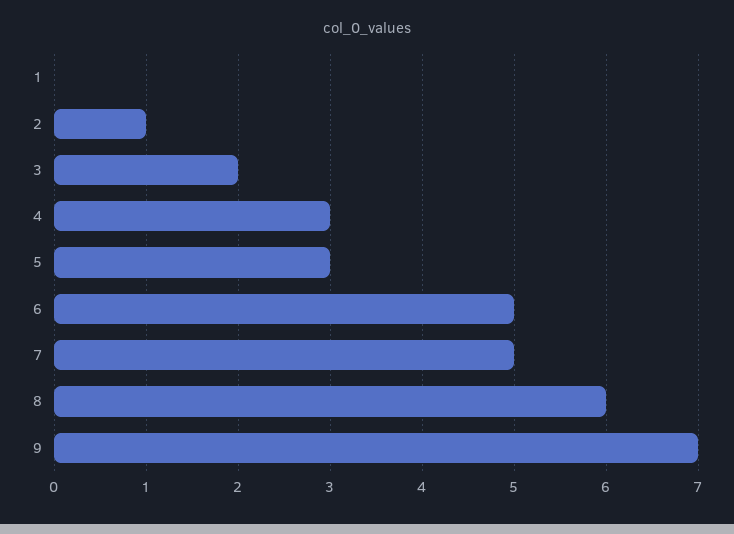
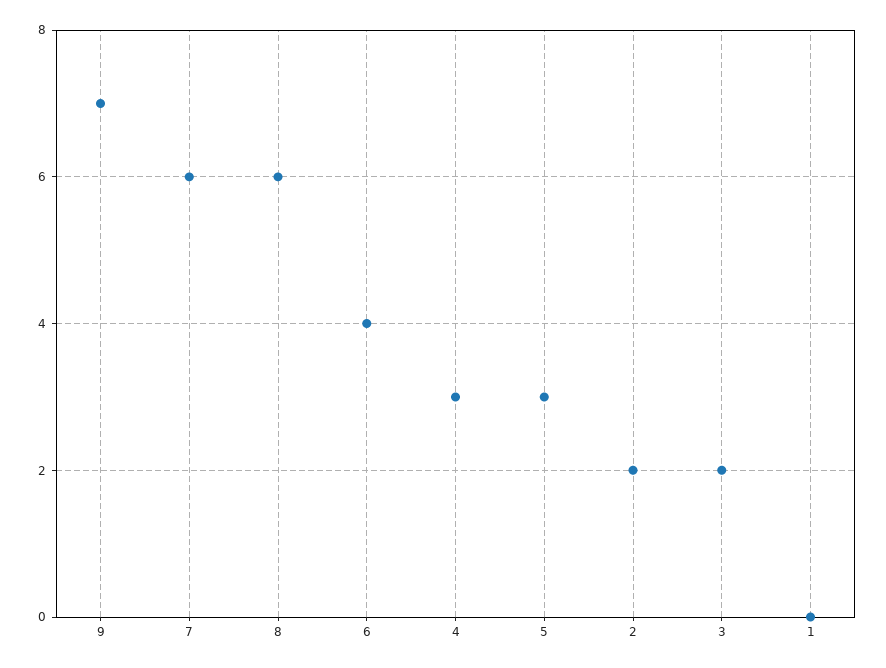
  {
    "1": 0,
-   "2": 1,
+   "2": 2,
    "3": 2,
    "4": 3,
    "5": 3,
-   "6": 5,
+   "6": 4,
-   "7": 5,
+   "7": 6,
    "8": 6,
    "9": 7
  }

